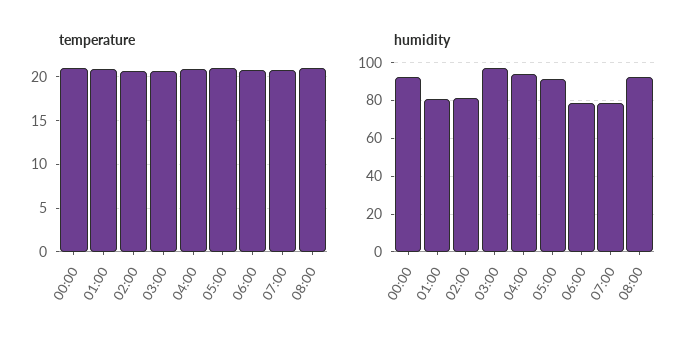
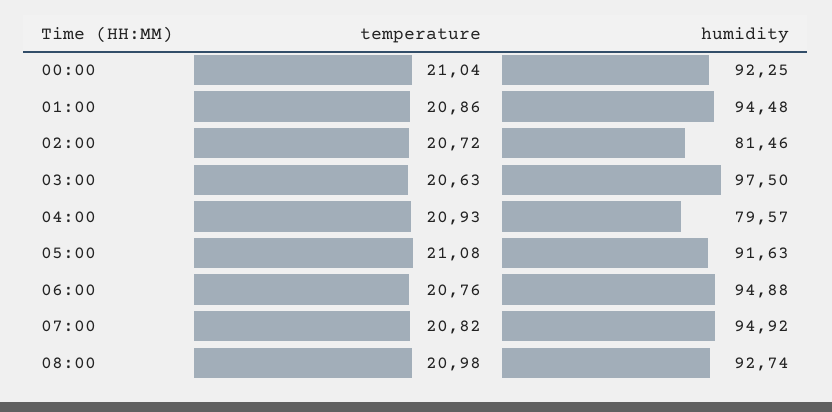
  {
    "temperature": {
      "00:00": 21.04,
      "01:00": 20.86,
      "02:00": 20.72,
      "03:00": 20.63,
      "04:00": 20.93,
      "05:00": 21.08,
      "06:00": 20.76,
      "07:00": 20.82,
      "08:00": 20.98
    },
    "humidity": {
      "00:00": 92.25,
-     "01:00": 80,
+     "01:00": 94.48,
      "02:00": 81.46,
      "03:00": 97.5,
-     "04:00": 95,
+     "04:00": 79.57,
      "05:00": 91.63,
-     "06:00": 80,
+     "06:00": 94.88,
-     "07:00": 80,
+     "07:00": 94.92,
      "08:00": 92.74
    }
  }

